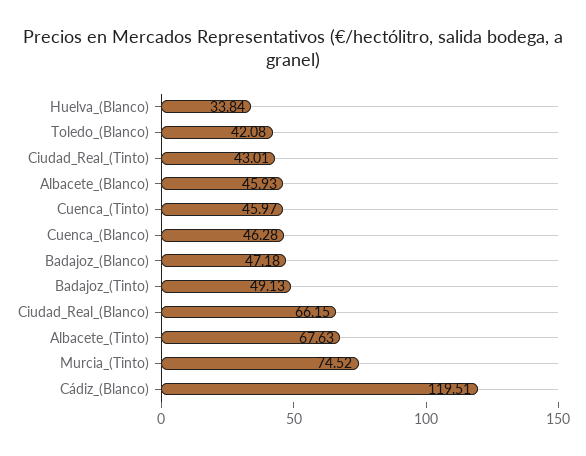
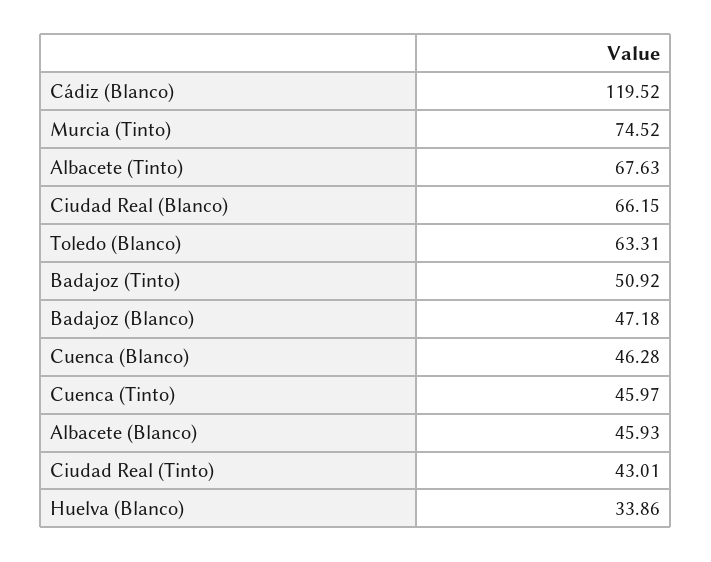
  {
-   "Huelva_(Blanco)": 33.84,
+   "Huelva_(Blanco)": 33.86,
-   "Toledo_(Blanco)": 42.08,
+   "Toledo_(Blanco)": 63.31,
    "Ciudad_Real_(Tinto)": 43.01,
    "Albacete_(Blanco)": 45.93,
    "Cuenca_(Tinto)": 45.97,
    "Cuenca_(Blanco)": 46.28,
    "Badajoz_(Blanco)": 47.18,
-   "Badajoz_(Tinto)": 49.13,
+   "Badajoz_(Tinto)": 50.92,
    "Ciudad_Real_(Blanco)": 66.15,
    "Albacete_(Tinto)": 67.63,
    "Murcia_(Tinto)": 74.52,
-   "Cádiz_(Blanco)": 119.51
+   "Cádiz_(Blanco)": 119.52
  }

